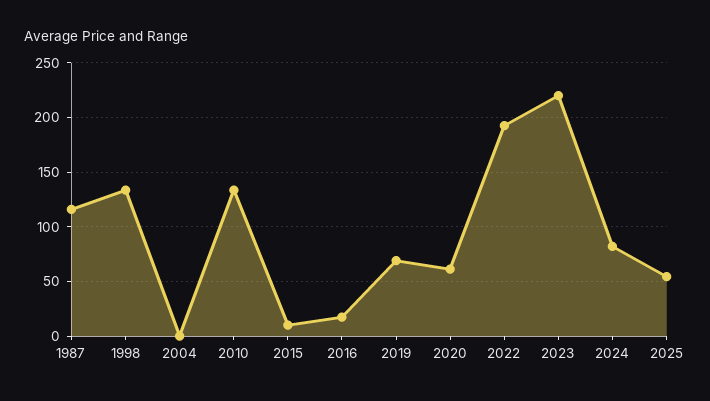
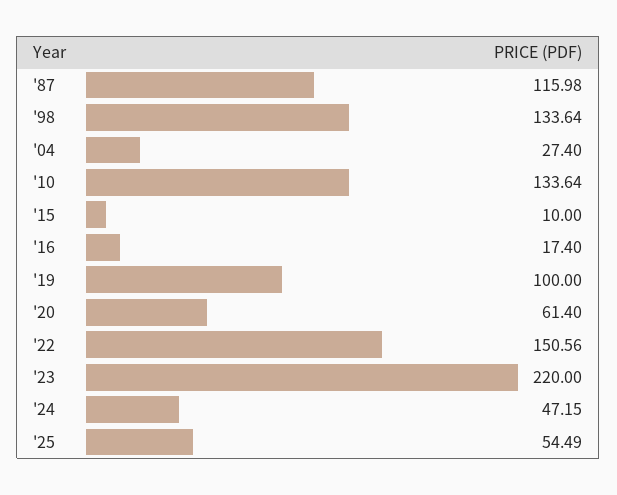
  {
    "1987": 115.98,
    "1998": 133.64,
-   "2004": 0,
+   "2004": 27.4,
    "2010": 133.64,
    "2015": 10,
    "2016": 17.4,
-   "2019": 70,
+   "2019": 100,
    "2020": 61.4,
-   "2022": 190,
+   "2022": 150.56,
    "2023": 220,
-   "2024": 80,
+   "2024": 47.15,
    "2025": 54.49
  }

